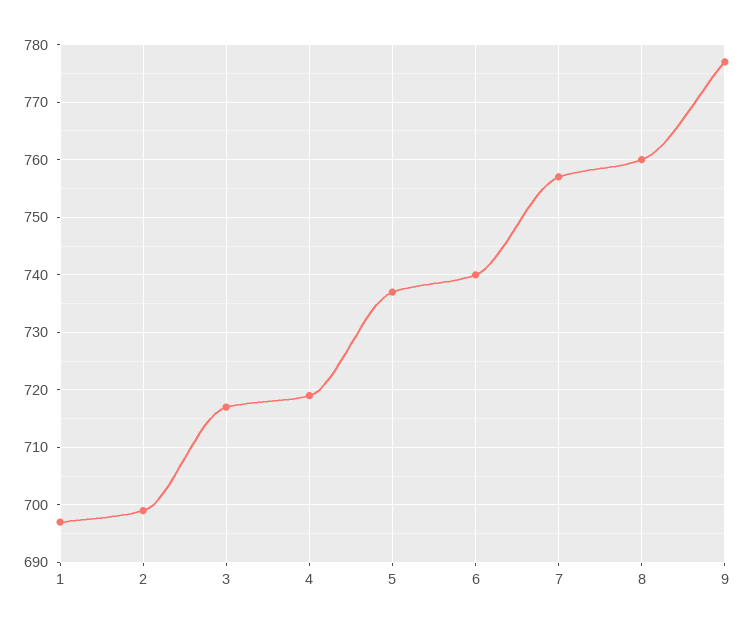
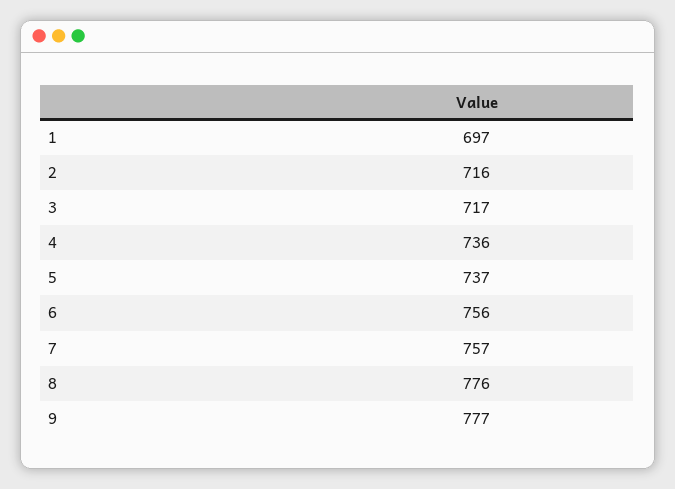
  {
    "1": 697,
-   "2": 700,
+   "2": 716,
    "3": 717,
-   "4": 720,
+   "4": 736,
    "5": 737,
-   "6": 740,
+   "6": 756,
    "7": 757,
-   "8": 760,
+   "8": 776,
    "9": 777
  }

